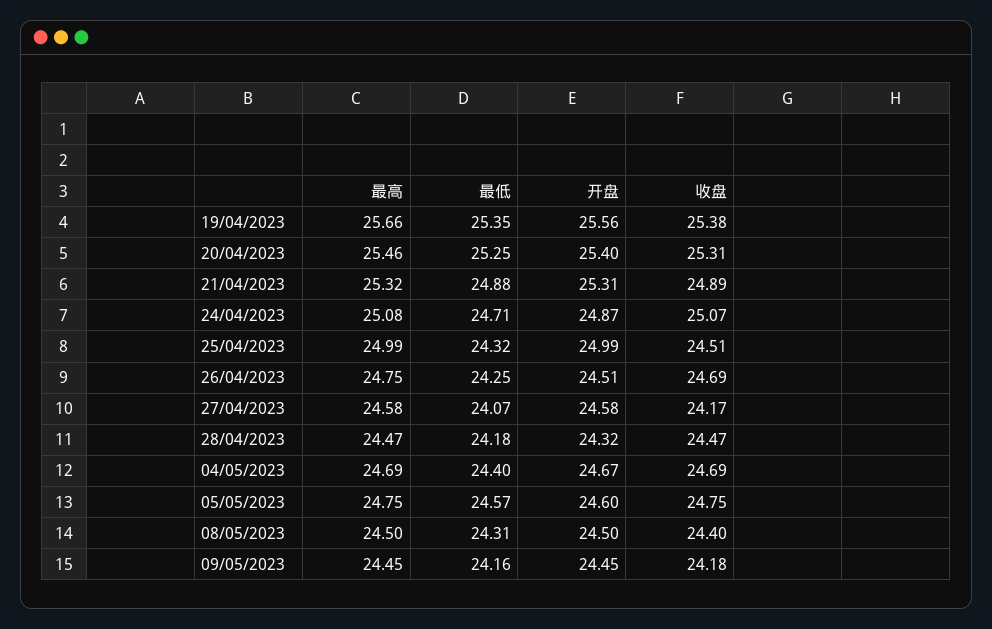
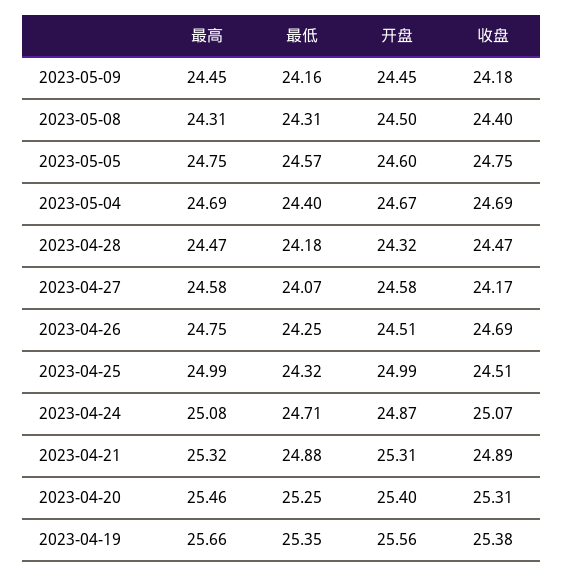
  {
    "最高": {
      "19/04/2023": 25.66,
      "20/04/2023": 25.46,
      "21/04/2023": 25.32,
      "24/04/2023": 25.08,
      "25/04/2023": 24.99,
      "26/04/2023": 24.75,
      "27/04/2023": 24.58,
      "28/04/2023": 24.47,
      "04/05/2023": 24.69,
      "05/05/2023": 24.75,
-     "08/05/2023": 24.5,
+     "08/05/2023": 24.31,
      "09/05/2023": 24.45
    },
    "最低": {
      "19/04/2023": 25.35,
      "20/04/2023": 25.25,
      "21/04/2023": 24.88,
      "24/04/2023": 24.71,
      "25/04/2023": 24.32,
      "26/04/2023": 24.25,
      "27/04/2023": 24.07,
      "28/04/2023": 24.18,
      "04/05/2023": 24.4,
      "05/05/2023": 24.57,
      "08/05/2023": 24.31,
      "09/05/2023": 24.16
    },
    "开盘": {
      "19/04/2023": 25.56,
      "20/04/2023": 25.4,
      "21/04/2023": 25.31,
      "24/04/2023": 24.87,
      "25/04/2023": 24.99,
      "26/04/2023": 24.51,
      "27/04/2023": 24.58,
      "28/04/2023": 24.32,
      "04/05/2023": 24.67,
      "05/05/2023": 24.6,
      "08/05/2023": 24.5,
      "09/05/2023": 24.45
    },
    "收盘": {
      "19/04/2023": 25.38,
      "20/04/2023": 25.31,
      "21/04/2023": 24.89,
      "24/04/2023": 25.07,
      "25/04/2023": 24.51,
      "26/04/2023": 24.69,
      "27/04/2023": 24.17,
      "28/04/2023": 24.47,
      "04/05/2023": 24.69,
      "05/05/2023": 24.75,
      "08/05/2023": 24.4,
      "09/05/2023": 24.18
    }
  }

